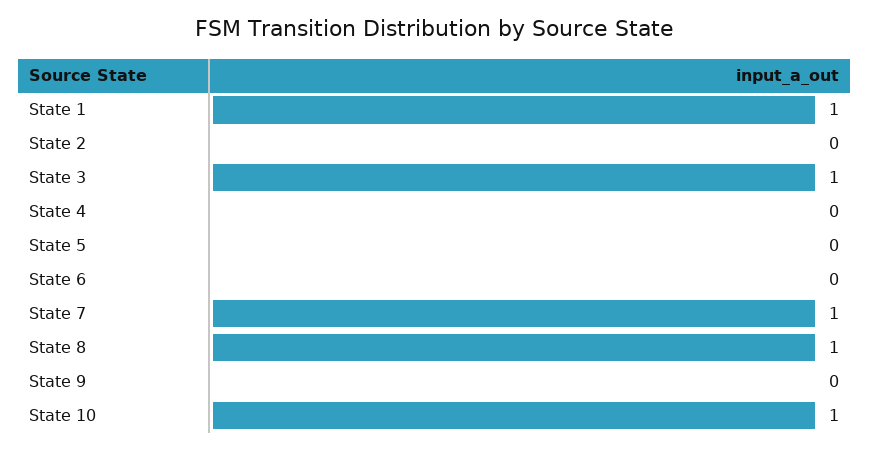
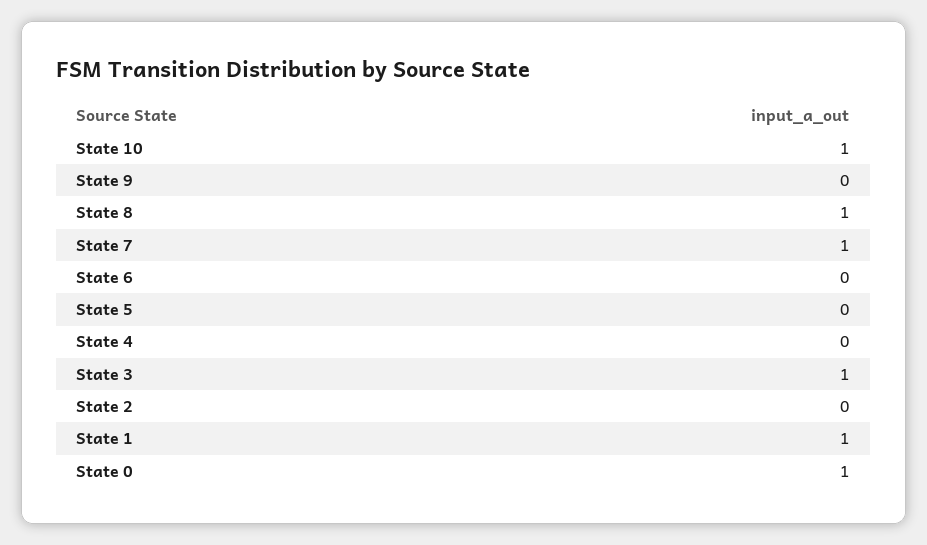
  {
    "State 1": 1,
    "State 2": 0,
    "State 3": 1,
    "State 4": 0,
    "State 5": 0,
    "State 6": 0,
    "State 7": 1,
    "State 8": 1,
    "State 9": 0,
-   "State 10": 1
+   "State 10": 1,
+   "State 0": 1
  }

